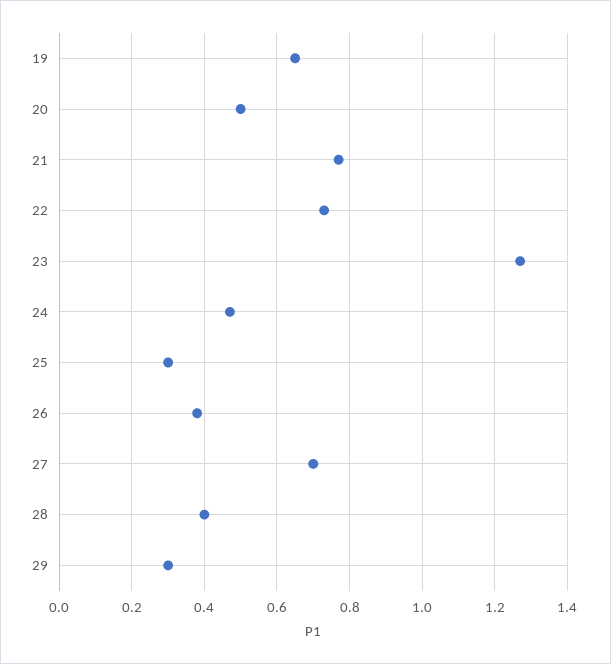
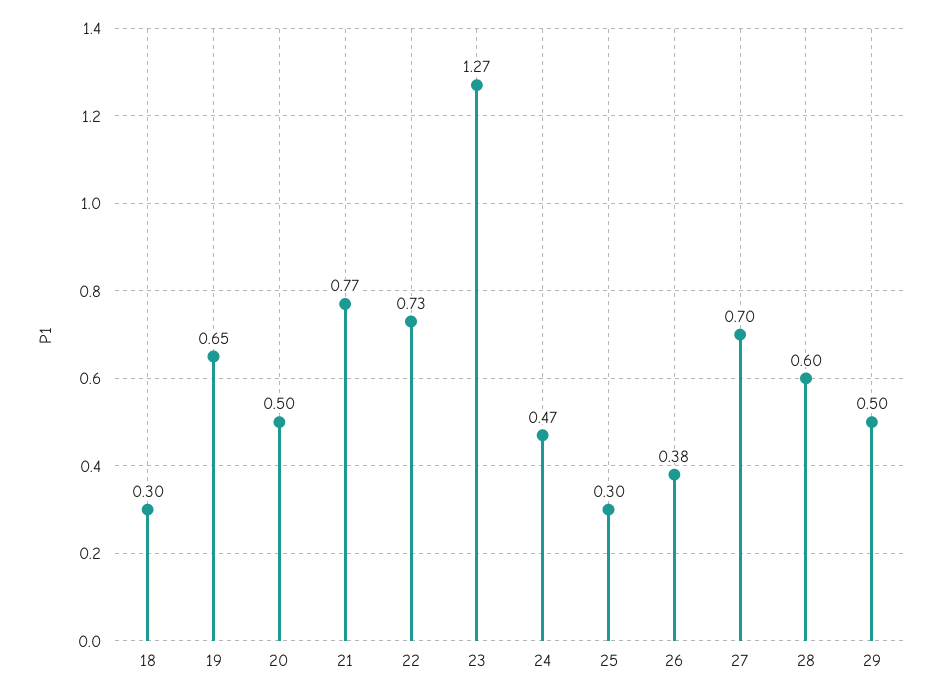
  {
    "19": 0.65,
    "20": 0.5,
    "21": 0.77,
    "22": 0.73,
    "23": 1.27,
    "24": 0.47,
    "25": 0.3,
    "26": 0.38,
    "27": 0.7,
-   "28": 0.4,
+   "28": 0.6,
-   "29": 0.3
+   "29": 0.5,
+   "18": 0.3
  }

